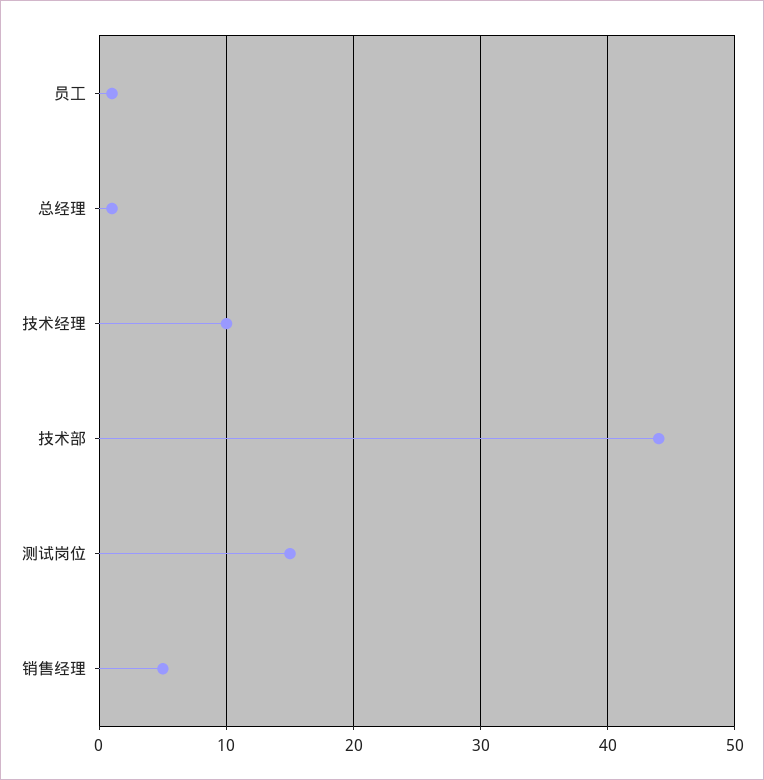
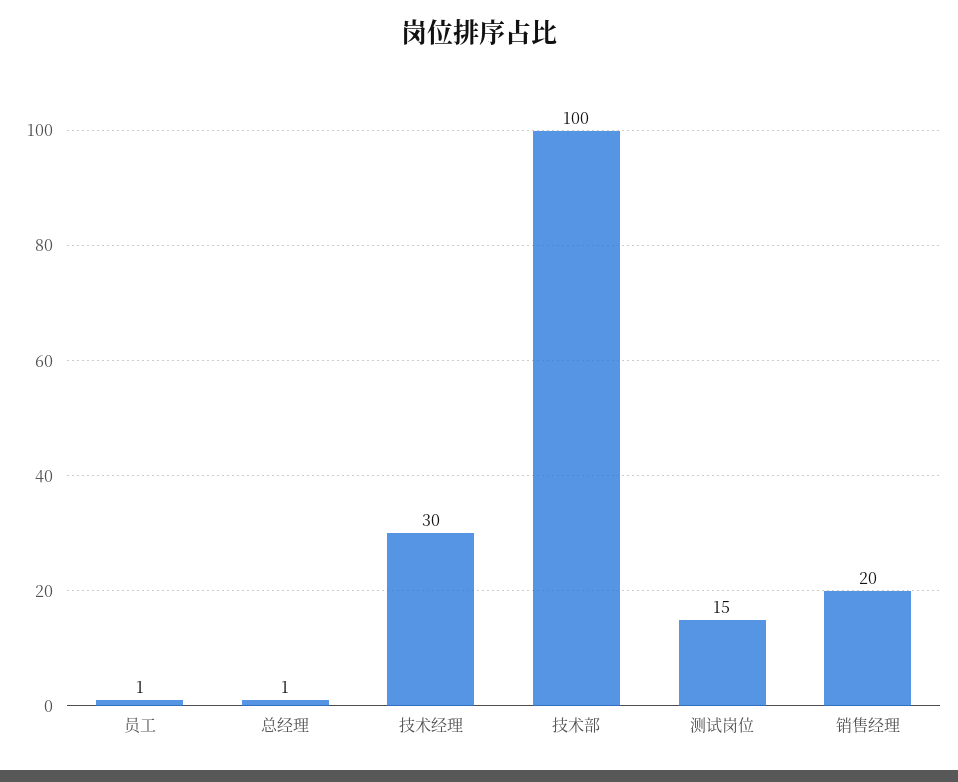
  {
    "员工": 1,
    "总经理": 1,
-   "技术经理": 10,
+   "技术经理": 30,
-   "技术部": 44,
+   "技术部": 100,
    "测试岗位": 15,
-   "销售经理": 5
+   "销售经理": 20
  }

